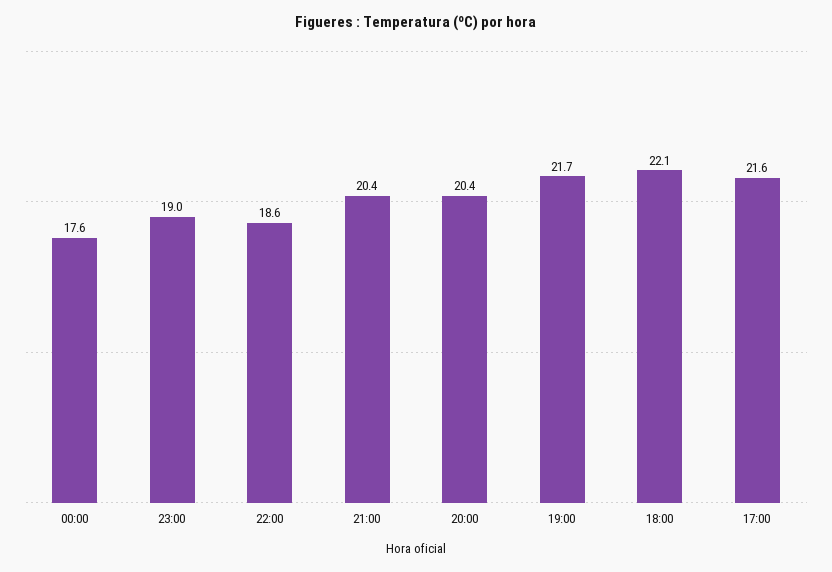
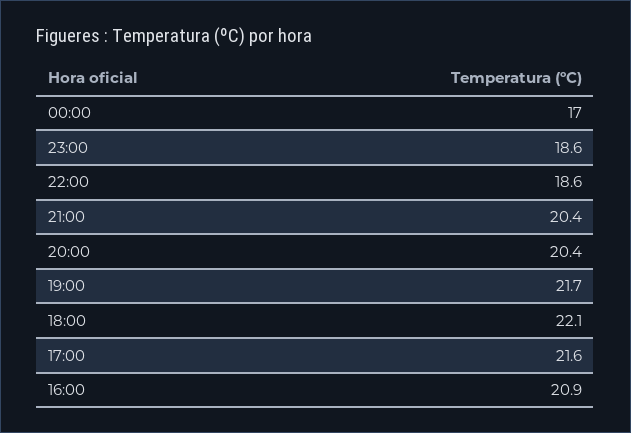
  {
-   "00:00": 17.6,
+   "00:00": 17,
-   "23:00": 19,
+   "23:00": 18.6,
    "22:00": 18.6,
    "21:00": 20.4,
    "20:00": 20.4,
    "19:00": 21.7,
    "18:00": 22.1,
-   "17:00": 21.6
+   "17:00": 21.6,
+   "16:00": 20.9
  }

